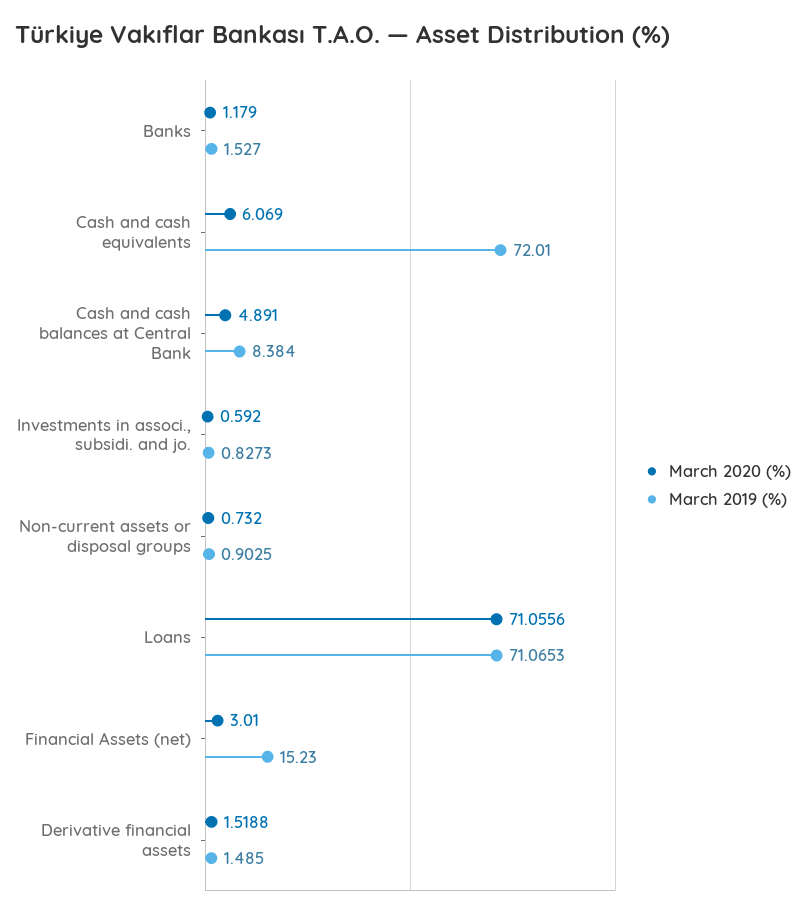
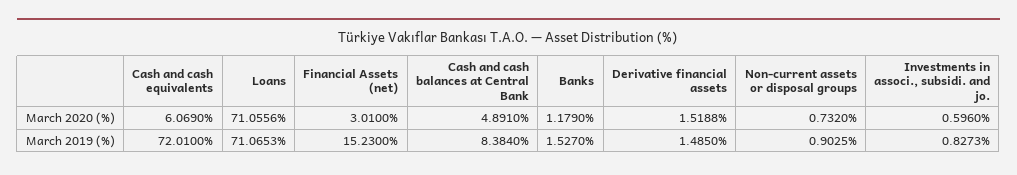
  {
    "March 2020 (%)": {
      "Banks": 1.179,
      "Cash and cash equivalents": 6.069,
      "Cash and cash balances at Central Bank": 4.891,
-     "Investments in associ., subsidi. and jo.": 0.592,
+     "Investments in associ., subsidi. and jo.": 0.596,
      "Non-current assets or disposal groups": 0.732,
      "Loans": 71.0556,
      "Financial Assets (net)": 3.01,
      "Derivative financial assets": 1.5188
    },
    "March 2019 (%)": {
      "Banks": 1.527,
      "Cash and cash equivalents": 72.01,
      "Cash and cash balances at Central Bank": 8.384,
      "Investments in associ., subsidi. and jo.": 0.8273,
      "Non-current assets or disposal groups": 0.9025,
      "Loans": 71.0653,
      "Financial Assets (net)": 15.23,
      "Derivative financial assets": 1.485
    }
  }

